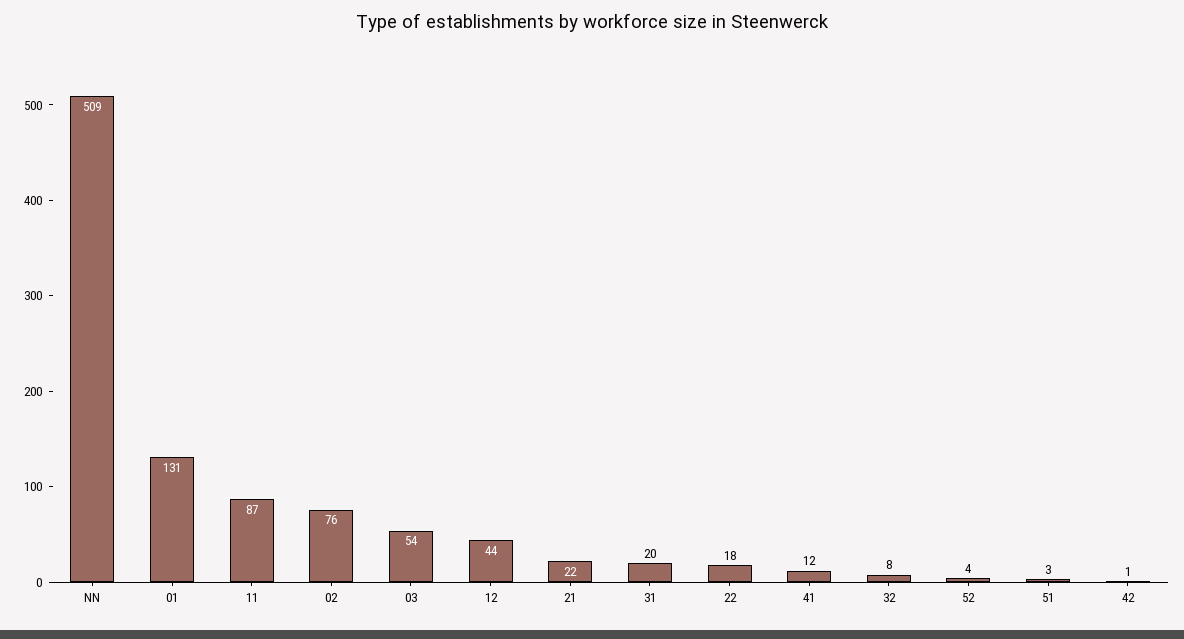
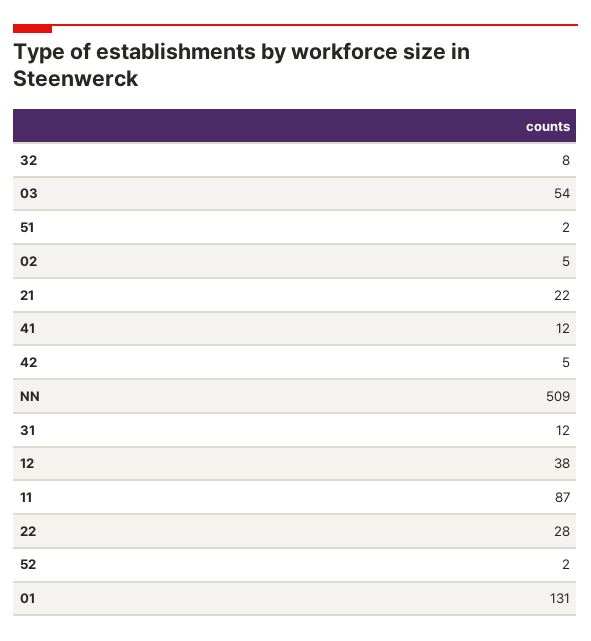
  {
    "NN": 509,
    "01": 131,
    "11": 87,
-   "02": 76,
+   "02": 5,
    "03": 54,
-   "12": 44,
+   "12": 38,
    "21": 22,
-   "31": 20,
+   "31": 12,
-   "22": 18,
+   "22": 28,
    "41": 12,
    "32": 8,
-   "52": 4,
+   "52": 2,
-   "51": 3,
+   "51": 2,
-   "42": 1
+   "42": 5
  }

